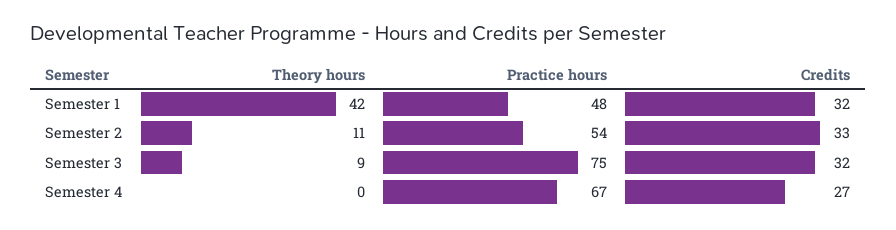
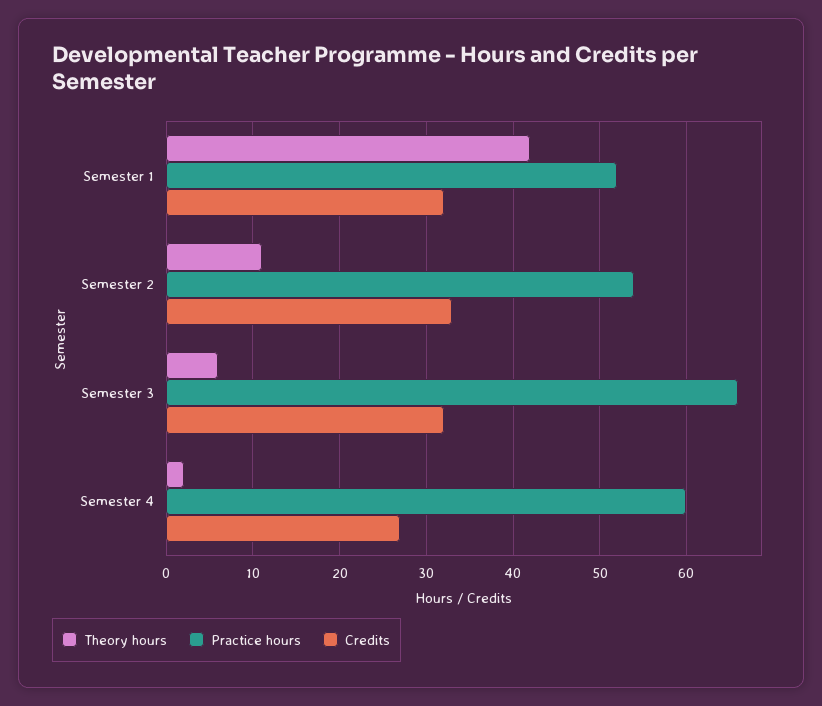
  {
    "Theory hours": {
      "Semester 1": 42,
      "Semester 2": 11,
-     "Semester 3": 9,
+     "Semester 3": 6,
-     "Semester 4": 0
+     "Semester 4": 2
    },
    "Practice hours": {
-     "Semester 1": 48,
+     "Semester 1": 52,
      "Semester 2": 54,
-     "Semester 3": 75,
+     "Semester 3": 66,
-     "Semester 4": 67
+     "Semester 4": 60
    },
    "Credits": {
      "Semester 1": 32,
      "Semester 2": 33,
      "Semester 3": 32,
      "Semester 4": 27
    }
  }

